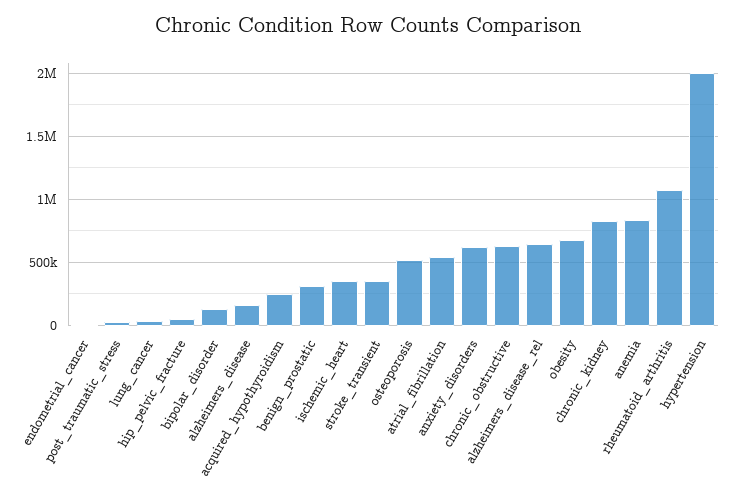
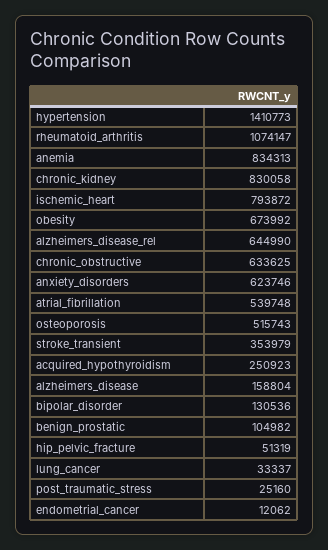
  {
    "endometrial_cancer": 12062,
    "post_traumatic_stress": 25160,
    "lung_cancer": 33337,
    "hip_pelvic_fracture": 51319,
    "bipolar_disorder": 130536,
    "alzheimers_disease": 158804,
    "acquired_hypothyroidism": 250923,
-   "benign_prostatic": 300000,
+   "benign_prostatic": 104982,
-   "ischemic_heart": 350000,
+   "ischemic_heart": 793872,
    "stroke_transient": 353979,
    "osteoporosis": 515743,
    "atrial_fibrillation": 539748,
    "anxiety_disorders": 623746,
    "chronic_obstructive": 633625,
    "alzheimers_disease_rel": 644990,
    "obesity": 673992,
    "chronic_kidney": 830058,
    "anemia": 834313,
    "rheumatoid_arthritis": 1074147,
-   "hypertension": 2000000
+   "hypertension": 1410773
  }

